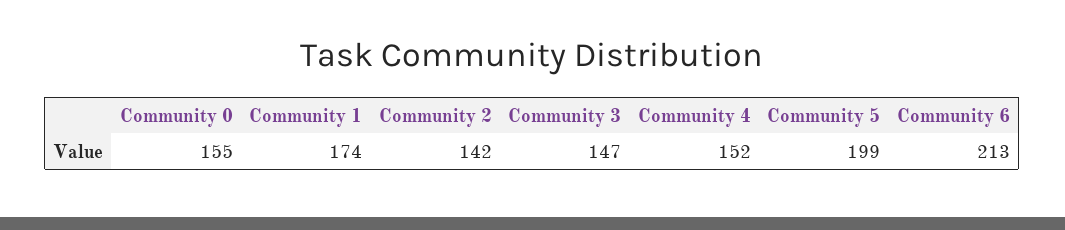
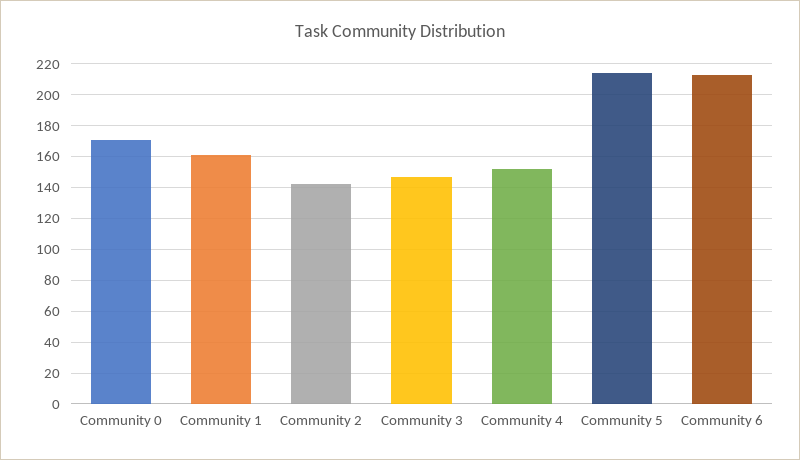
  {
-   "Community 0": 155,
+   "Community 0": 170,
-   "Community 1": 174,
+   "Community 1": 160,
    "Community 2": 142,
    "Community 3": 147,
    "Community 4": 152,
-   "Community 5": 199,
+   "Community 5": 215,
    "Community 6": 213
  }

